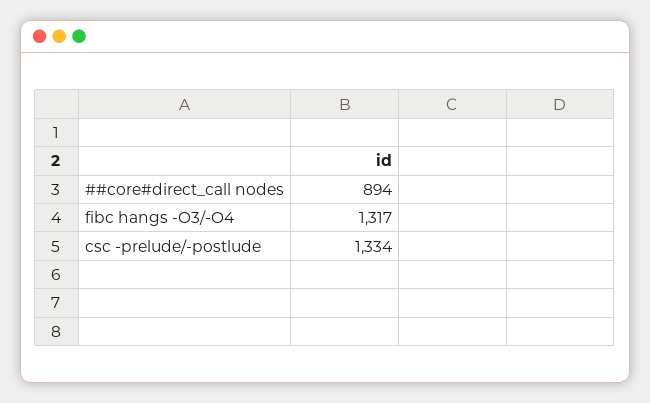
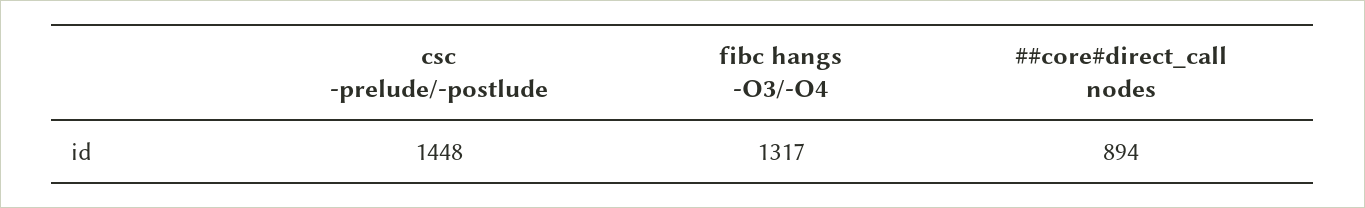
  {
    "##core#direct_call nodes": 894,
    "fibc hangs -O3/-O4": 1317,
-   "csc -prelude/-postlude": 1334
+   "csc -prelude/-postlude": 1448
  }

